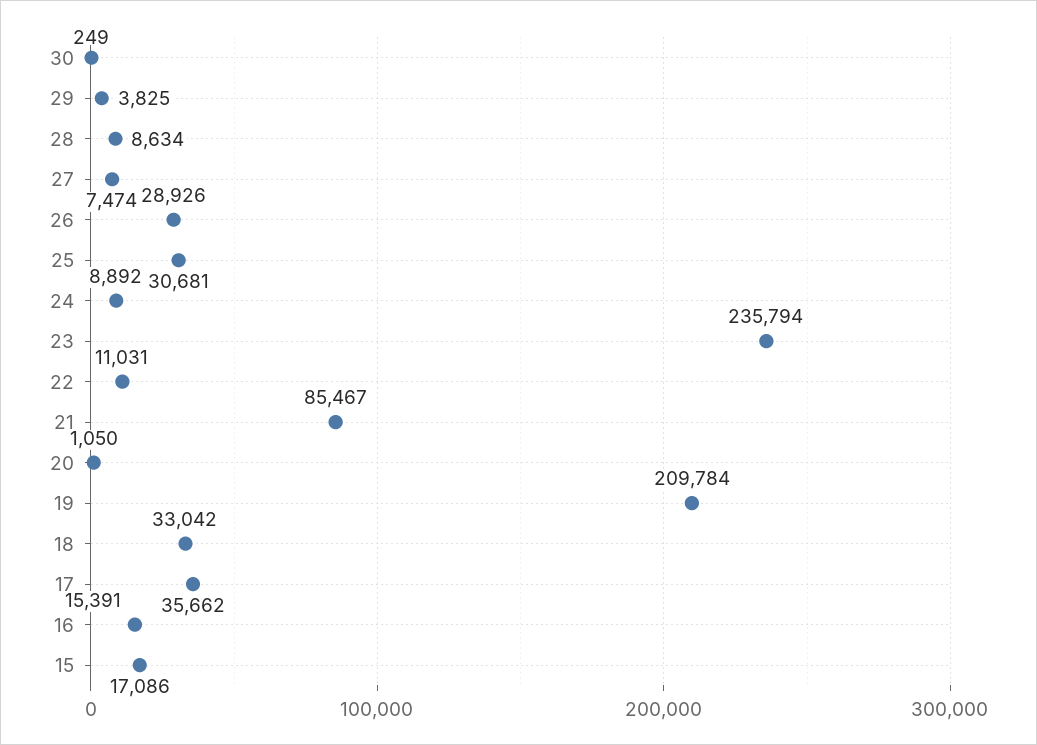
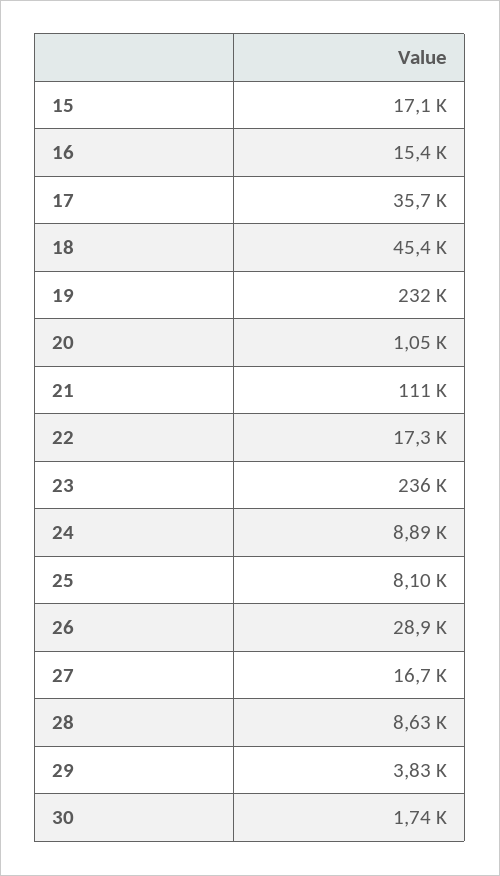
  {
-   "30": 249,
+   "30": 1740,
    "29": 3825,
    "28": 8634,
-   "27": 7474,
+   "27": 16700,
    "26": 28926,
-   "25": 30681,
+   "25": 8100,
    "24": 8892,
    "23": 235794,
-   "22": 11031,
+   "22": 17300,
-   "21": 85467,
+   "21": 111000,
    "20": 1050,
-   "19": 209784,
+   "19": 232000,
-   "18": 33042,
+   "18": 45400,
    "17": 35662,
    "16": 15391,
    "15": 17086
  }

